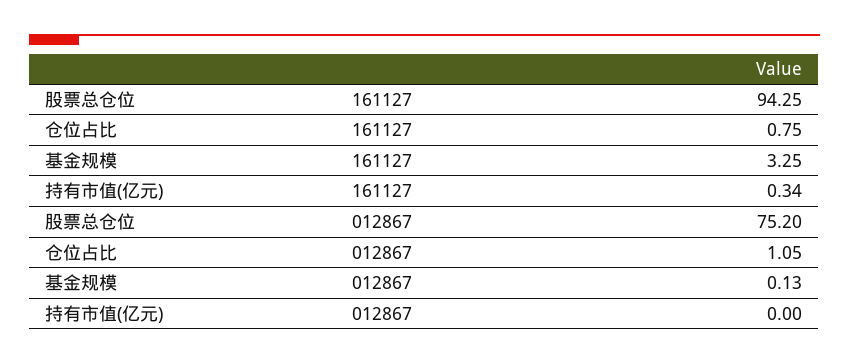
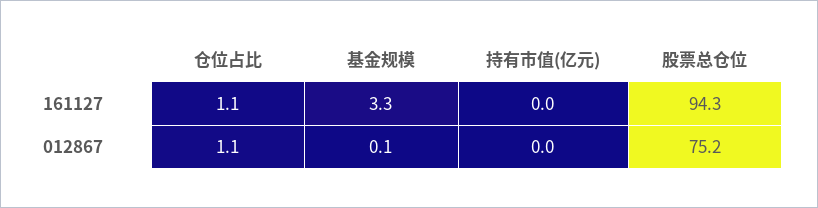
  {
    "股票总仓位": {
      "161127": 94.25,
      "012867": 75.2
    },
    "仓位占比": {
-     "161127": 0.75,
+     "161127": 1.1,
      "012867": 1.05
    },
    "基金规模": {
      "161127": 3.25,
      "012867": 0.13
    },
    "持有市值(亿元)": {
-     "161127": 0.34,
+     "161127": 0,
      "012867": 0
    }
  }

